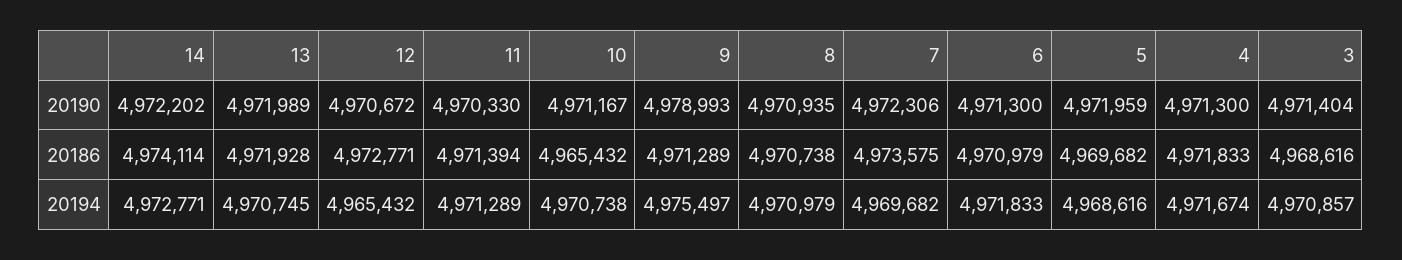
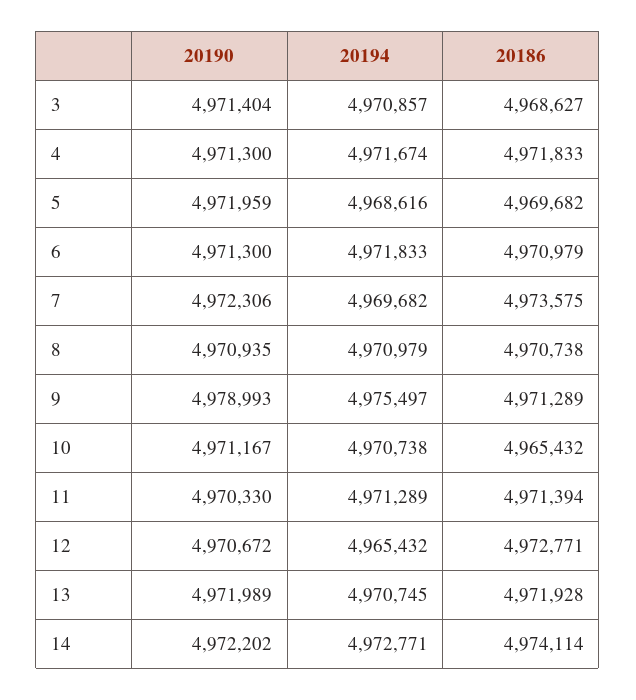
  {
    "14": {
      "20190": 4972202,
      "20186": 4974114,
      "20194": 4972771
    },
    "13": {
      "20190": 4971989,
      "20186": 4971928,
      "20194": 4970745
    },
    "12": {
      "20190": 4970672,
      "20186": 4972771,
      "20194": 4965432
    },
    "11": {
      "20190": 4970330,
      "20186": 4971394,
      "20194": 4971289
    },
    "10": {
      "20190": 4971167,
      "20186": 4965432,
      "20194": 4970738
    },
    "9": {
      "20190": 4978993,
      "20186": 4971289,
      "20194": 4975497
    },
    "8": {
      "20190": 4970935,
      "20186": 4970738,
      "20194": 4970979
    },
    "7": {
      "20190": 4972306,
      "20186": 4973575,
      "20194": 4969682
    },
    "6": {
      "20190": 4971300,
      "20186": 4970979,
      "20194": 4971833
    },
    "5": {
      "20190": 4971959,
      "20186": 4969682,
      "20194": 4968616
    },
    "4": {
      "20190": 4971300,
      "20186": 4971833,
      "20194": 4971674
    },
    "3": {
      "20190": 4971404,
-     "20186": 4968616,
+     "20186": 4968627,
      "20194": 4970857
    }
  }

